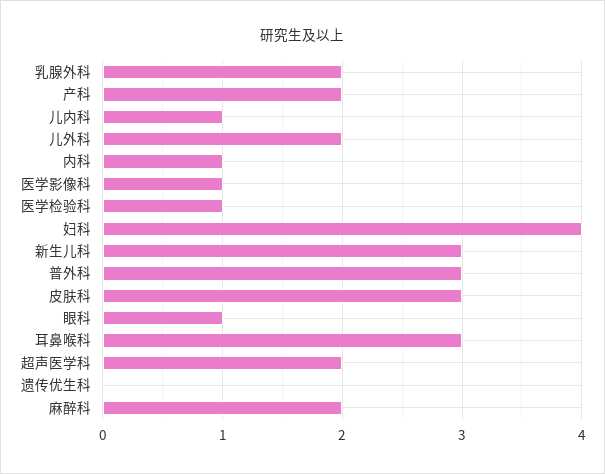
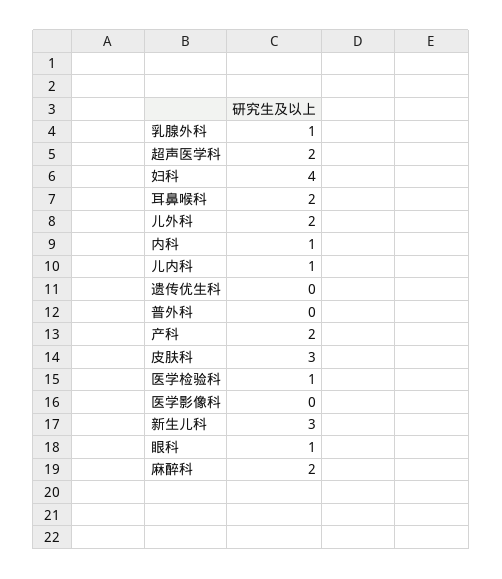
  {
-   "乳腺外科": 2,
+   "乳腺外科": 1,
    "产科": 2,
    "儿内科": 1,
    "儿外科": 2,
    "内科": 1,
-   "医学影像科": 1,
+   "医学影像科": 0,
    "医学检验科": 1,
    "妇科": 4,
    "新生儿科": 3,
-   "普外科": 3,
+   "普外科": 0,
    "皮肤科": 3,
    "眼科": 1,
-   "耳鼻喉科": 3,
+   "耳鼻喉科": 2,
    "超声医学科": 2,
    "遗传优生科": 0,
    "麻醉科": 2
  }

